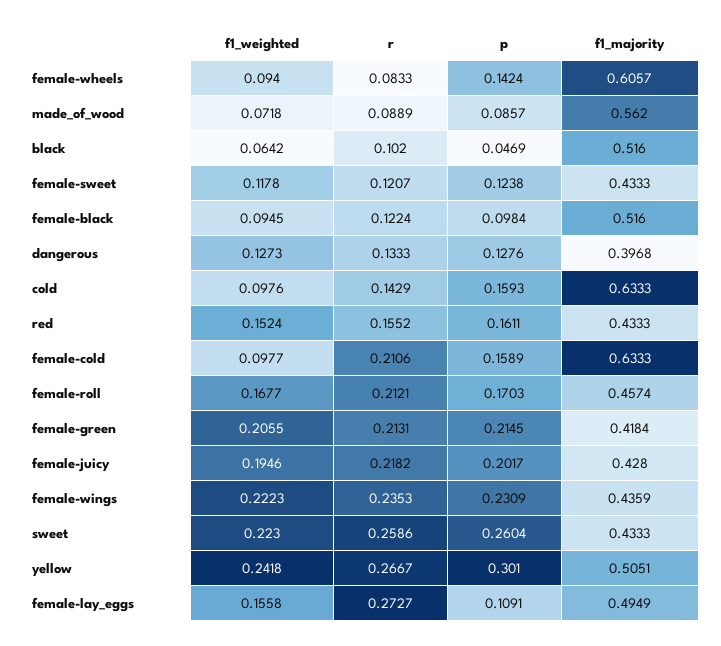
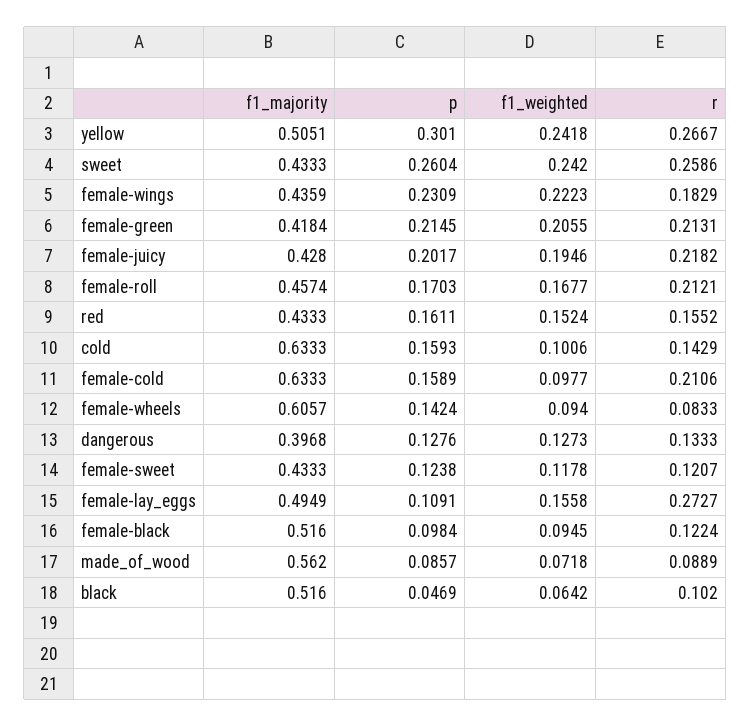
  {
    "f1_weighted": {
      "female-wheels": 0.094,
      "made_of_wood": 0.0718,
      "black": 0.0642,
      "female-sweet": 0.1178,
      "female-black": 0.0945,
      "dangerous": 0.1273,
-     "cold": 0.0976,
+     "cold": 0.1006,
      "red": 0.1524,
      "female-cold": 0.0977,
      "female-roll": 0.1677,
      "female-green": 0.2055,
      "female-juicy": 0.1946,
      "female-wings": 0.2223,
-     "sweet": 0.223,
+     "sweet": 0.242,
      "yellow": 0.2418,
      "female-lay_eggs": 0.1558
    },
    "r": {
      "female-wheels": 0.0833,
      "made_of_wood": 0.0889,
      "black": 0.102,
      "female-sweet": 0.1207,
      "female-black": 0.1224,
      "dangerous": 0.1333,
      "cold": 0.1429,
      "red": 0.1552,
      "female-cold": 0.2106,
      "female-roll": 0.2121,
      "female-green": 0.2131,
      "female-juicy": 0.2182,
-     "female-wings": 0.2353,
+     "female-wings": 0.1829,
      "sweet": 0.2586,
      "yellow": 0.2667,
      "female-lay_eggs": 0.2727
    },
    "p": {
      "female-wheels": 0.1424,
      "made_of_wood": 0.0857,
      "black": 0.0469,
      "female-sweet": 0.1238,
      "female-black": 0.0984,
      "dangerous": 0.1276,
      "cold": 0.1593,
      "red": 0.1611,
      "female-cold": 0.1589,
      "female-roll": 0.1703,
      "female-green": 0.2145,
      "female-juicy": 0.2017,
      "female-wings": 0.2309,
      "sweet": 0.2604,
      "yellow": 0.301,
      "female-lay_eggs": 0.1091
    },
    "f1_majority": {
      "female-wheels": 0.6057,
      "made_of_wood": 0.562,
      "black": 0.516,
      "female-sweet": 0.4333,
      "female-black": 0.516,
      "dangerous": 0.3968,
      "cold": 0.6333,
      "red": 0.4333,
      "female-cold": 0.6333,
      "female-roll": 0.4574,
      "female-green": 0.4184,
      "female-juicy": 0.428,
      "female-wings": 0.4359,
      "sweet": 0.4333,
      "yellow": 0.5051,
      "female-lay_eggs": 0.4949
    }
  }

